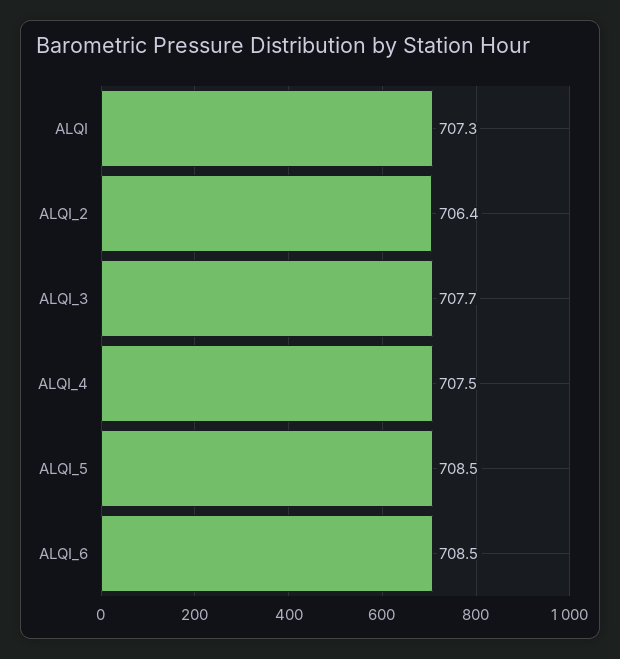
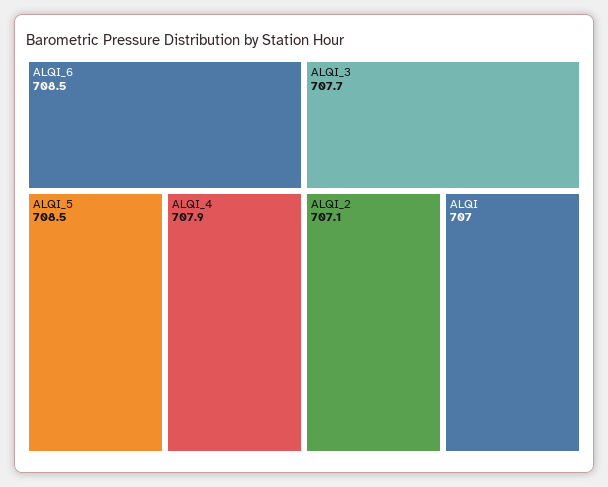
  {
-   "ALQI": 707.3,
+   "ALQI": 707,
-   "ALQI_2": 706.4,
+   "ALQI_2": 707.1,
    "ALQI_3": 707.7,
-   "ALQI_4": 707.5,
+   "ALQI_4": 707.9,
    "ALQI_5": 708.5,
    "ALQI_6": 708.5
  }

